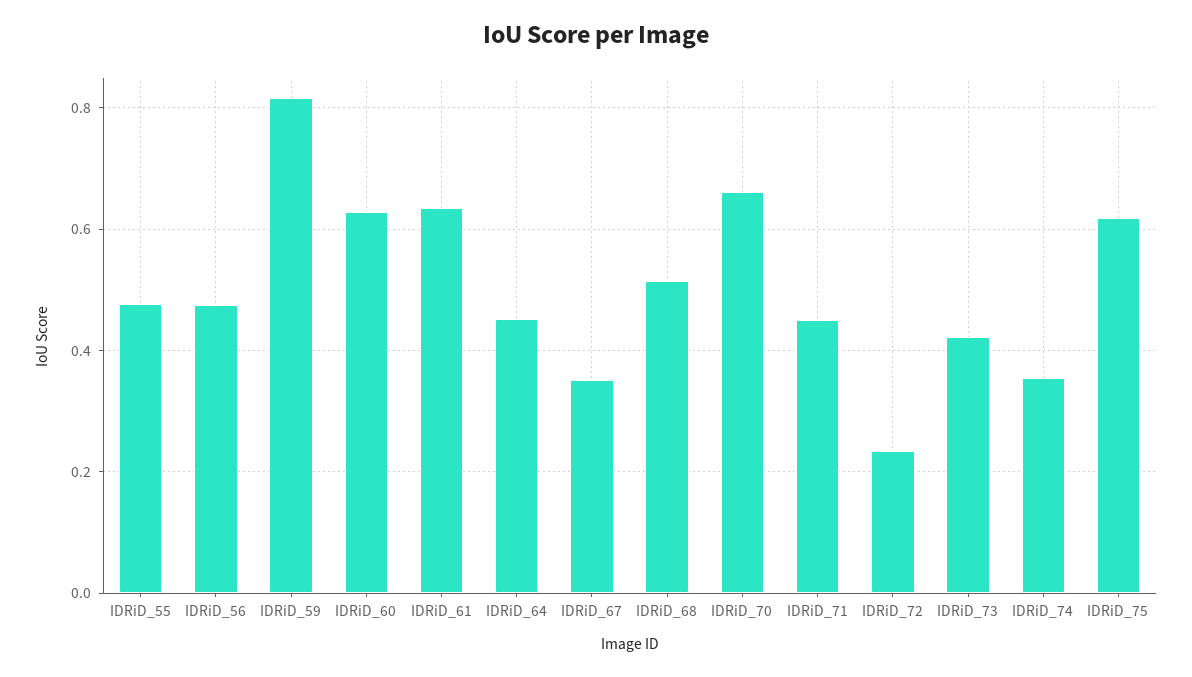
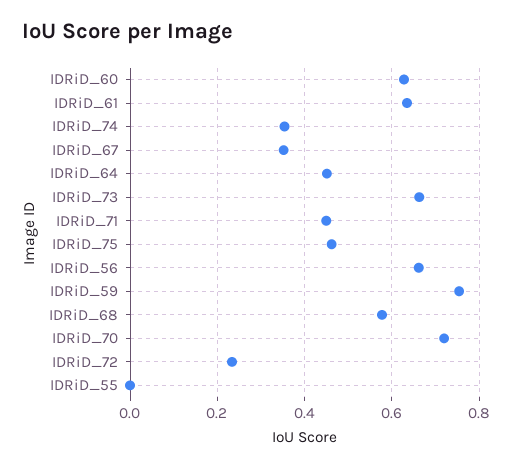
  {
-   "IDRiD_55": 0.48,
+   "IDRiD_55": 0,
-   "IDRiD_56": 0.48,
+   "IDRiD_56": 0.66,
-   "IDRiD_59": 0.82,
+   "IDRiD_59": 0.76,
    "IDRiD_60": 0.62,
    "IDRiD_61": 0.64,
    "IDRiD_64": 0.46,
    "IDRiD_67": 0.36,
-   "IDRiD_68": 0.52,
+   "IDRiD_68": 0.58,
-   "IDRiD_70": 0.66,
+   "IDRiD_70": 0.72,
    "IDRiD_71": 0.44,
    "IDRiD_72": 0.24,
-   "IDRiD_73": 0.42,
+   "IDRiD_73": 0.66,
    "IDRiD_74": 0.36,
-   "IDRiD_75": 0.62
+   "IDRiD_75": 0.46
  }

